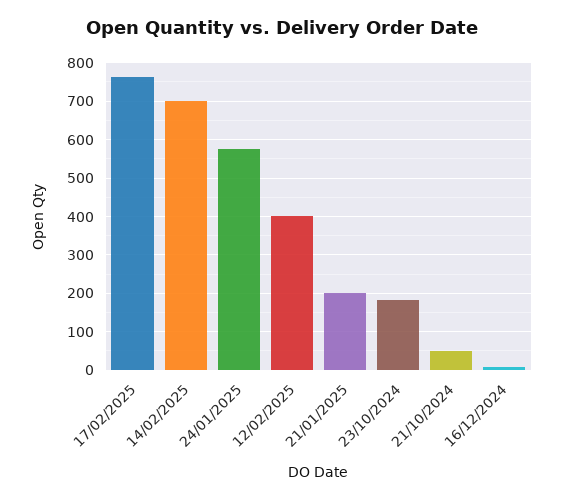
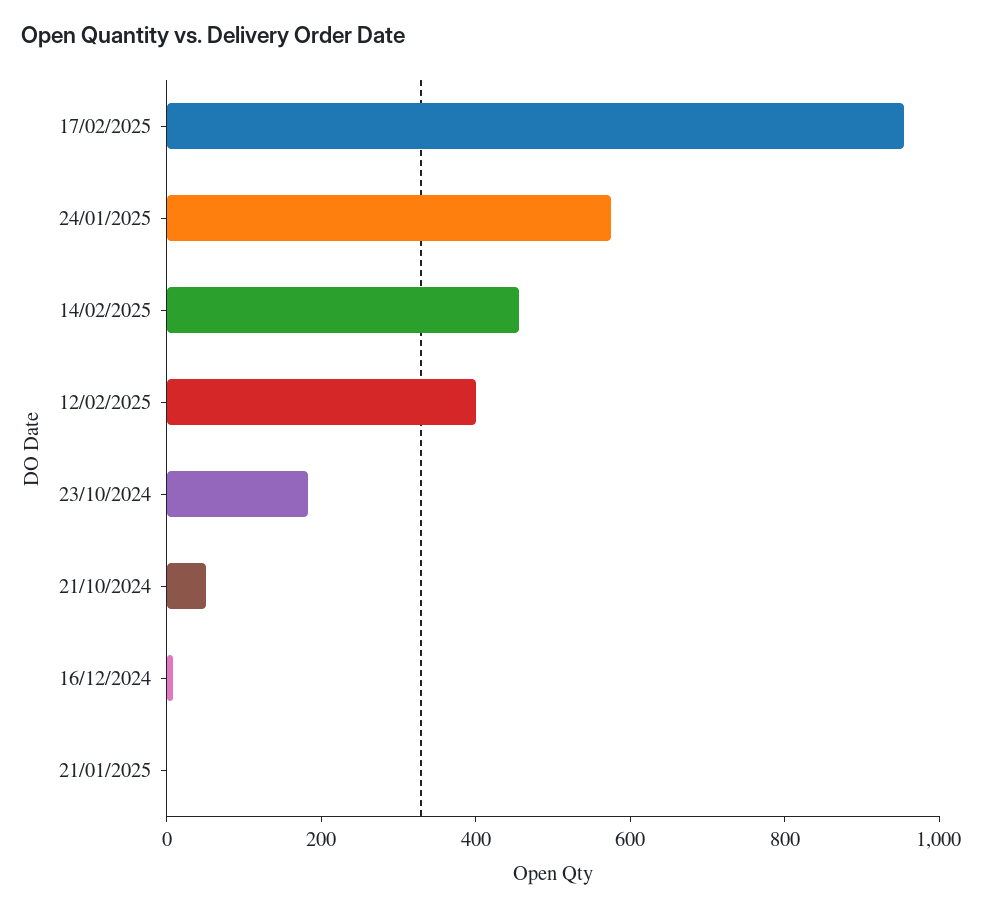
  {
-   "17/02/2025": 760,
+   "17/02/2025": 950,
-   "14/02/2025": 700,
+   "14/02/2025": 450,
    "24/01/2025": 580,
    "12/02/2025": 400,
-   "21/01/2025": 200,
+   "21/01/2025": 0,
    "23/10/2024": 180,
    "21/10/2024": 60,
    "16/12/2024": 0
  }

